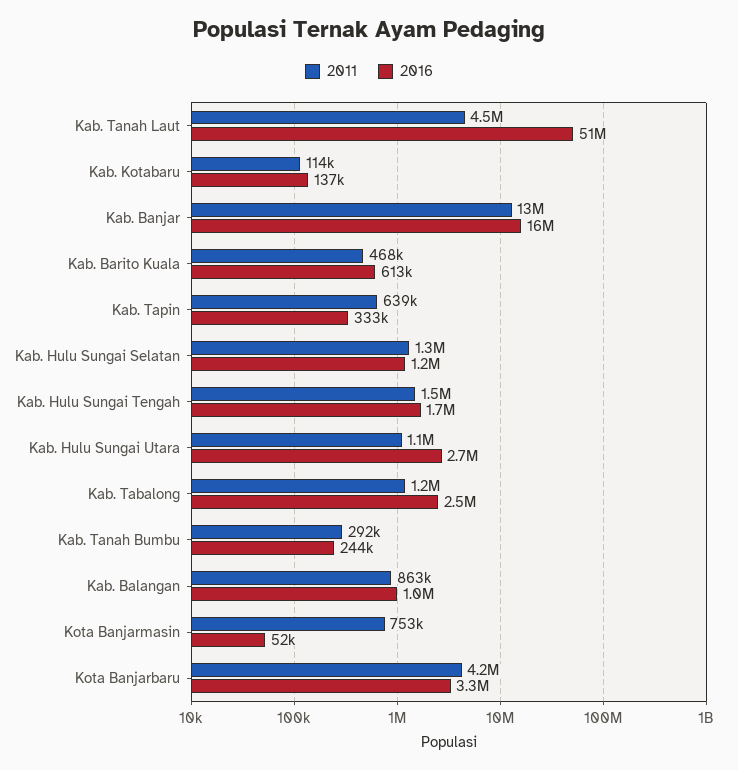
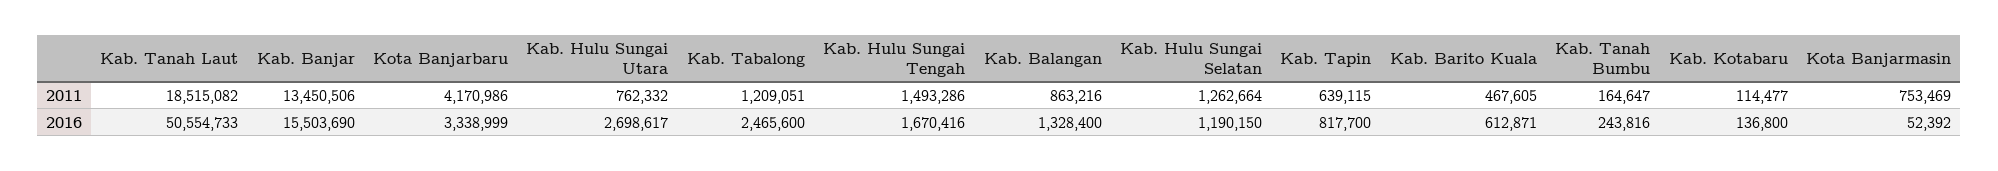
  {
    "2011": {
-     "Kab. Tanah Laut": 4500000,
+     "Kab. Tanah Laut": 18515082,
      "Kab. Kotabaru": 114477,
      "Kab. Banjar": 13450506,
      "Kab. Barito Kuala": 467605,
      "Kab. Tapin": 639115,
      "Kab. Hulu Sungai Selatan": 1262664,
      "Kab. Hulu Sungai Tengah": 1493286,
-     "Kab. Hulu Sungai Utara": 1100000,
+     "Kab. Hulu Sungai Utara": 762332,
      "Kab. Tabalong": 1209051,
-     "Kab. Tanah Bumbu": 292000,
+     "Kab. Tanah Bumbu": 164647,
      "Kab. Balangan": 863216,
      "Kota Banjarmasin": 753469,
      "Kota Banjarbaru": 4170986
    },
    "2016": {
      "Kab. Tanah Laut": 50554733,
      "Kab. Kotabaru": 136800,
      "Kab. Banjar": 15503690,
      "Kab. Barito Kuala": 612871,
-     "Kab. Tapin": 333000,
+     "Kab. Tapin": 817700,
      "Kab. Hulu Sungai Selatan": 1190150,
      "Kab. Hulu Sungai Tengah": 1670416,
      "Kab. Hulu Sungai Utara": 2698617,
      "Kab. Tabalong": 2465600,
      "Kab. Tanah Bumbu": 243816,
-     "Kab. Balangan": 1000000,
+     "Kab. Balangan": 1328400,
      "Kota Banjarmasin": 52392,
      "Kota Banjarbaru": 3338999
    }
  }

